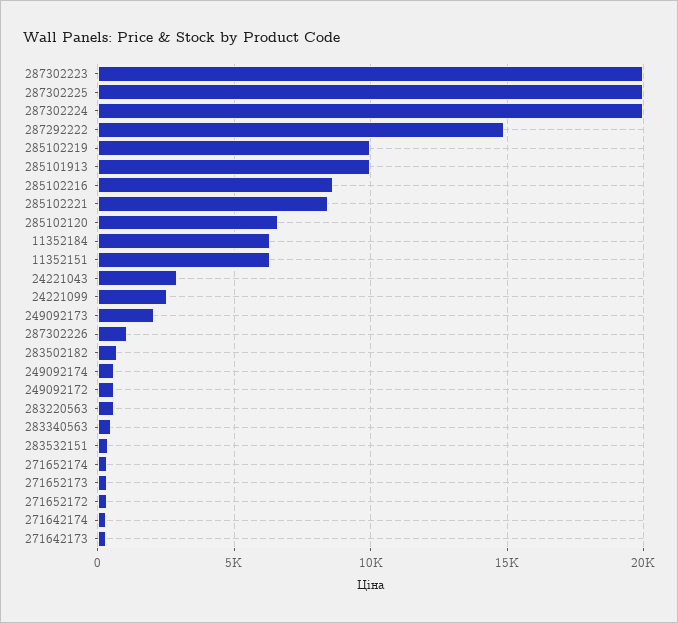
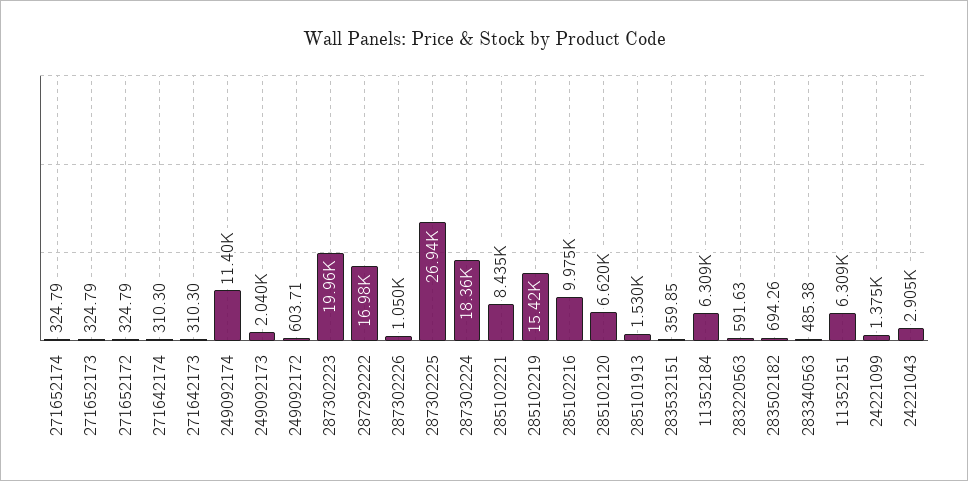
  {
    "287302223": 19960,
-   "287302225": 20000,
+   "287302225": 26940,
-   "287302224": 20000,
+   "287302224": 18360,
-   "287292222": 15000,
+   "287292222": 16980,
-   "285102219": 10000,
+   "285102219": 15420,
-   "285101913": 10000,
+   "285101913": 1530,
-   "285102216": 8500,
+   "285102216": 9975,
    "285102221": 8435,
    "285102120": 6620,
    "11352184": 6309,
    "11352151": 6309,
    "24221043": 2905,
-   "24221099": 2500,
+   "24221099": 1375,
    "249092173": 2040,
    "287302226": 1050,
    "283502182": 694.26,
-   "249092174": 500,
+   "249092174": 11400,
    "249092172": 603.71,
    "283220563": 591.63,
    "283340563": 485.38,
    "283532151": 359.85,
    "271652174": 324.79,
    "271652173": 324.79,
    "271652172": 324.79,
    "271642174": 310.3,
    "271642173": 310.3
  }

